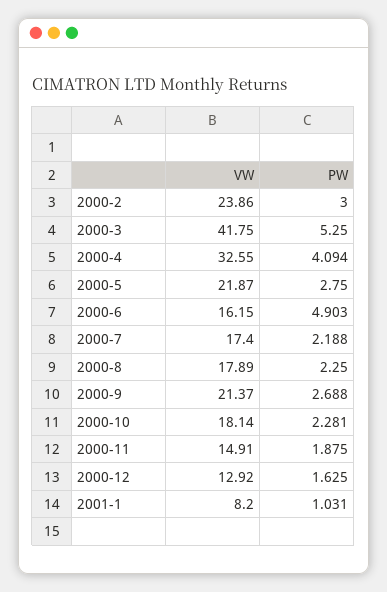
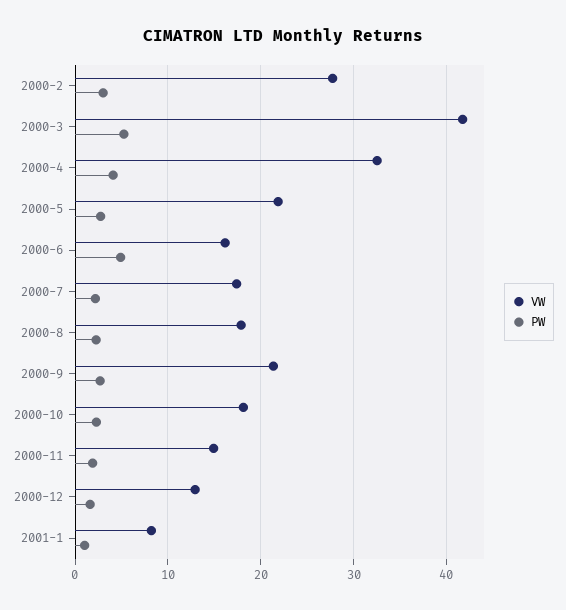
  {
    "VW": {
-     "2000-2": 23.86,
+     "2000-2": 28,
      "2000-3": 41.75,
      "2000-4": 32.55,
      "2000-5": 21.87,
      "2000-6": 16.15,
      "2000-7": 17.4,
      "2000-8": 17.89,
      "2000-9": 21.37,
      "2000-10": 18.14,
      "2000-11": 14.91,
      "2000-12": 12.92,
      "2001-1": 8.2
    },
    "PW": {
      "2000-2": 3,
      "2000-3": 5.25,
      "2000-4": 4.094,
      "2000-5": 2.75,
      "2000-6": 4.903,
      "2000-7": 2.188,
      "2000-8": 2.25,
      "2000-9": 2.688,
      "2000-10": 2.281,
      "2000-11": 1.875,
      "2000-12": 1.625,
      "2001-1": 1.031
    }
  }

